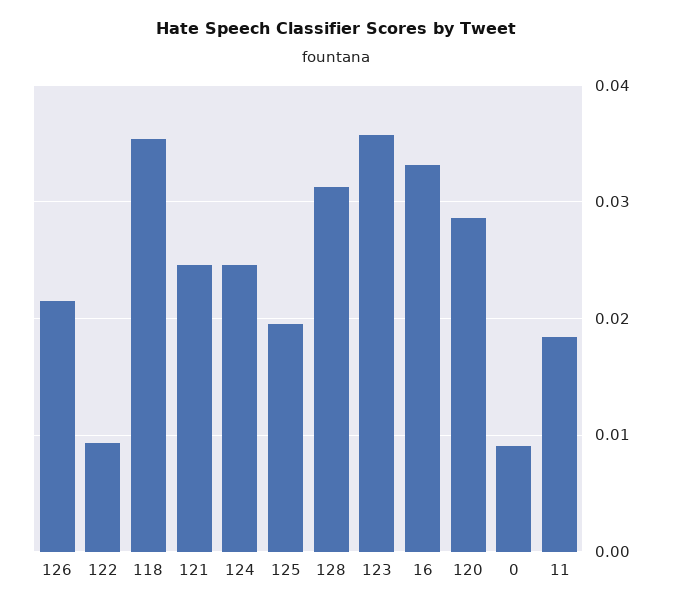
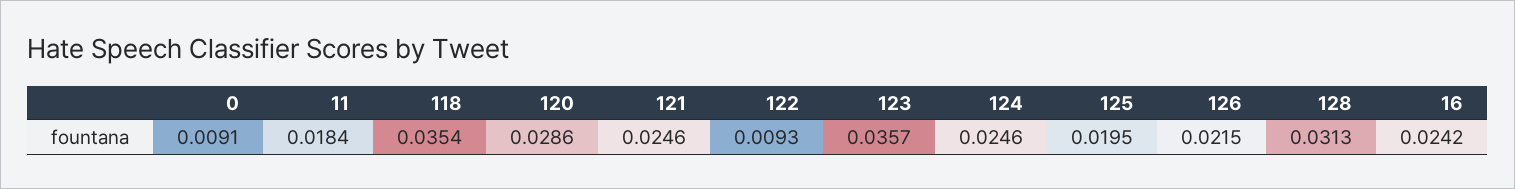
  {
    "126": 0.0215,
    "122": 0.0093,
    "118": 0.0354,
    "121": 0.0246,
    "124": 0.0246,
    "125": 0.0195,
    "128": 0.0313,
    "123": 0.0357,
-   "16": 0.033,
+   "16": 0.0242,
    "120": 0.0286,
    "0": 0.0091,
    "11": 0.0184
  }

